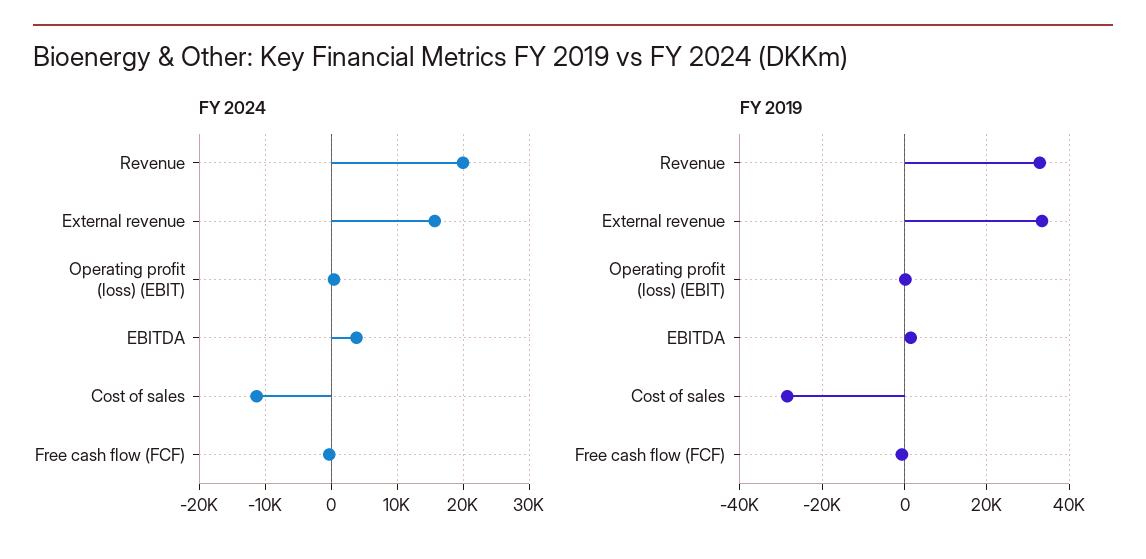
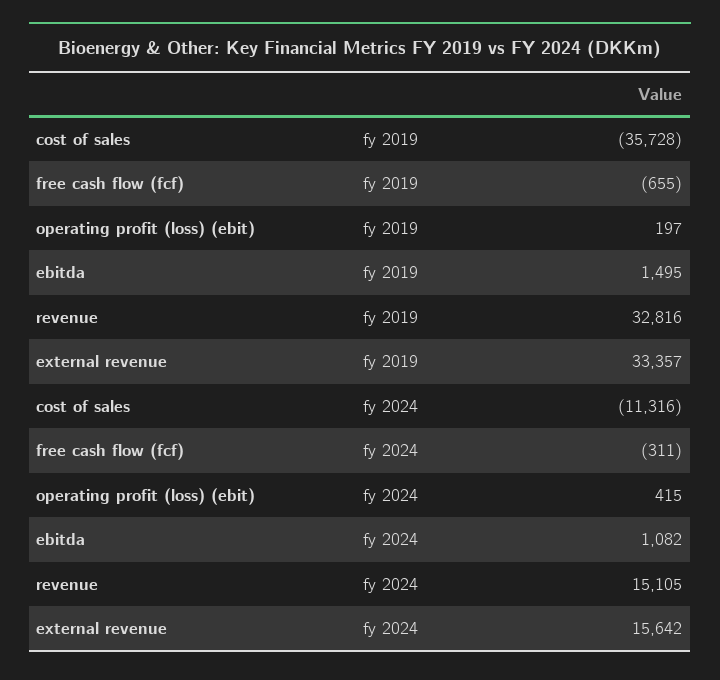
  {
    "FY 2024": {
-     "Revenue": 20000,
+     "Revenue": 15105,
      "External revenue": 15642,
      "Operating profit (loss) (EBIT)": 415,
-     "EBITDA": 4000,
+     "EBITDA": 1082,
      "Cost of sales": -11316,
      "Free cash flow (FCF)": -311
    },
    "FY 2019": {
      "Revenue": 32816,
      "External revenue": 33357,
      "Operating profit (loss) (EBIT)": 197,
      "EBITDA": 1495,
-     "Cost of sales": -28000,
+     "Cost of sales": -35728,
      "Free cash flow (FCF)": -655
    }
  }

